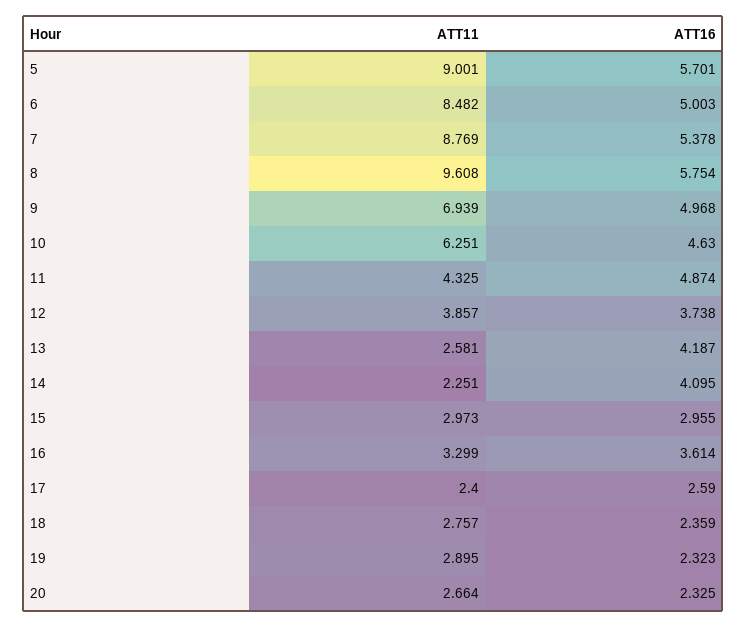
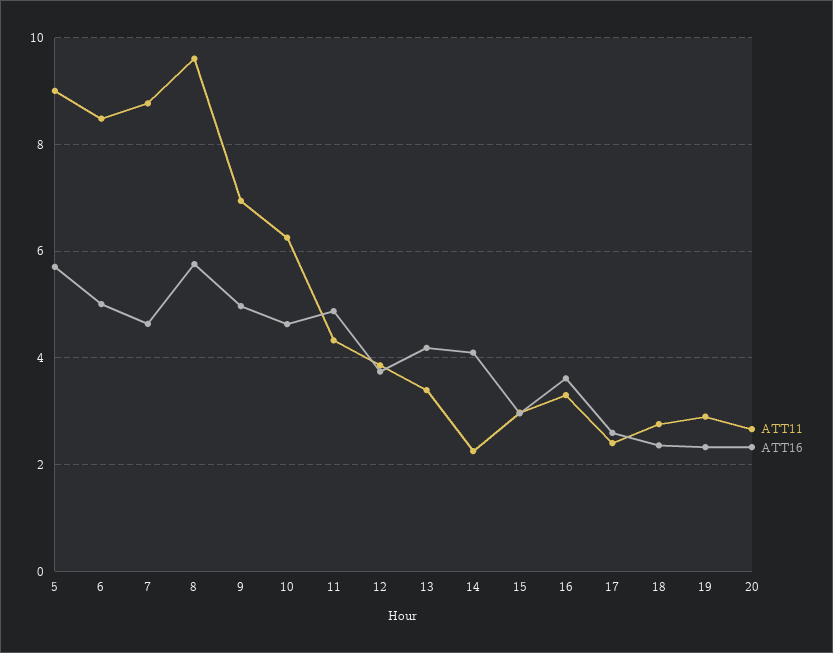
  {
    "ATT11": {
      "5": 9.001,
      "6": 8.482,
      "7": 8.769,
      "8": 9.608,
      "9": 6.939,
      "10": 6.251,
      "11": 4.325,
      "12": 3.857,
-     "13": 2.581,
+     "13": 3.4,
      "14": 2.251,
      "15": 2.973,
      "16": 3.299,
      "17": 2.4,
      "18": 2.757,
      "19": 2.895,
      "20": 2.664
    },
    "ATT16": {
      "5": 5.701,
      "6": 5.003,
-     "7": 5.378,
+     "7": 4.6,
      "8": 5.754,
      "9": 4.968,
      "10": 4.63,
      "11": 4.874,
      "12": 3.738,
      "13": 4.187,
      "14": 4.095,
      "15": 2.955,
      "16": 3.614,
      "17": 2.59,
      "18": 2.359,
      "19": 2.323,
      "20": 2.325
    }
  }

